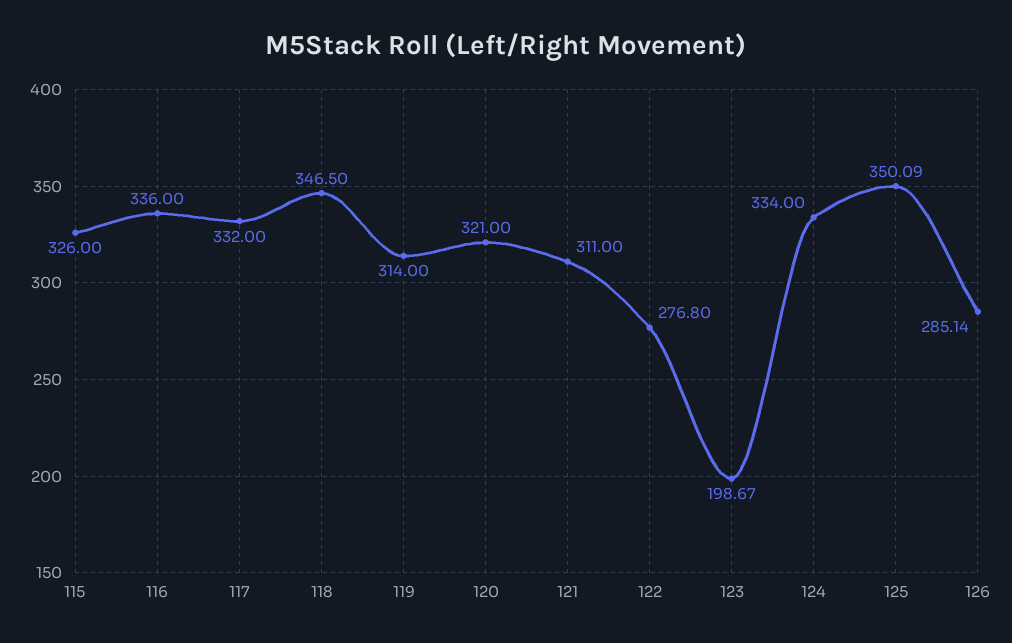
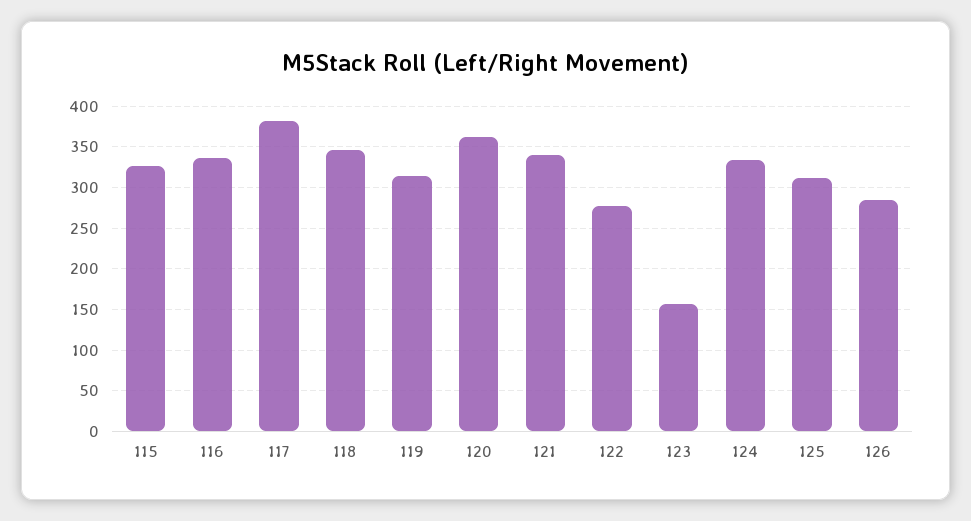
  {
    "115": 326,
    "116": 336,
-   "117": 332,
+   "117": 380,
    "118": 346.5,
    "119": 314,
-   "120": 321,
+   "120": 360,
-   "121": 311,
+   "121": 340,
    "122": 276.8,
-   "123": 198.67,
+   "123": 160,
    "124": 334,
-   "125": 350.09,
+   "125": 310,
    "126": 285.14
  }

